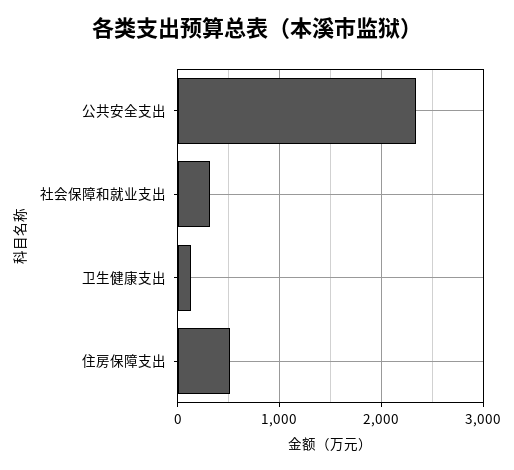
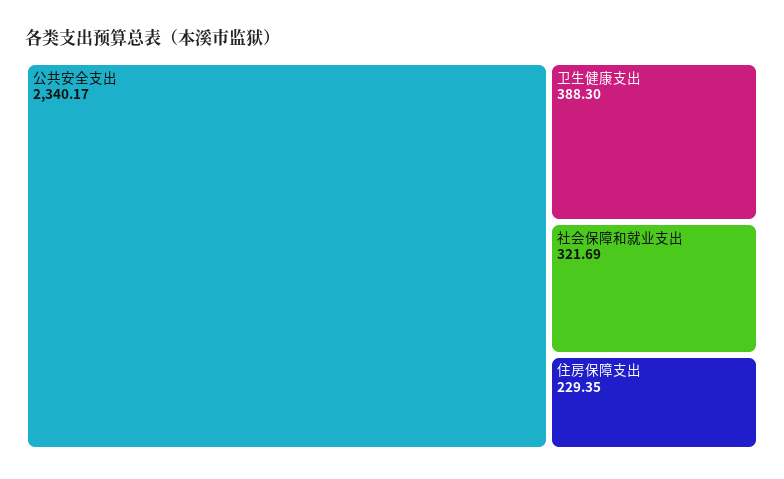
  {
    "公共安全支出": 2340.17,
    "社会保障和就业支出": 321.69,
-   "卫生健康支出": 100,
+   "卫生健康支出": 388.3,
-   "住房保障支出": 500
+   "住房保障支出": 229.35
  }

